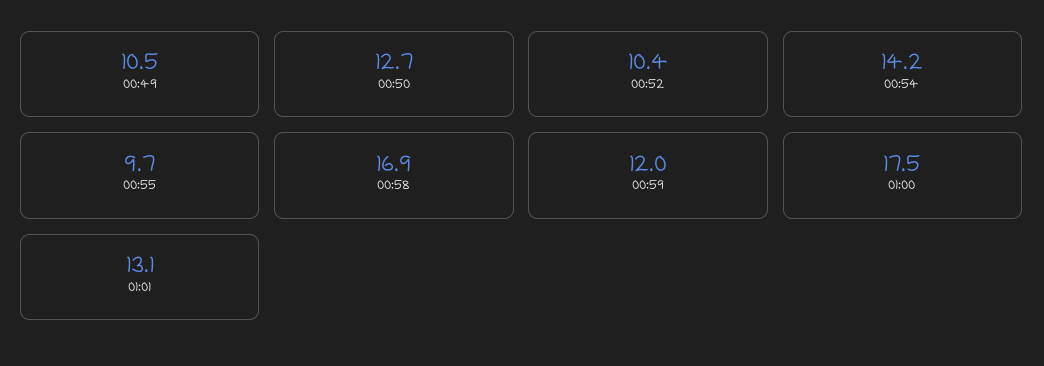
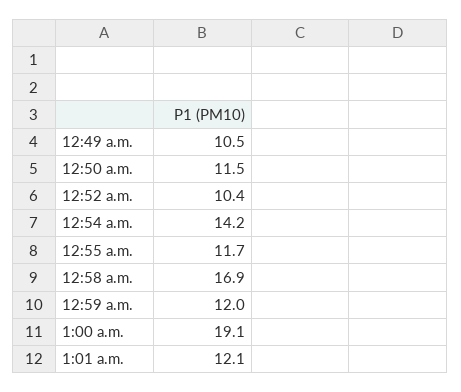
  {
    "00:49": 10.5,
-   "00:50": 12.7,
+   "00:50": 11.5,
    "00:52": 10.4,
    "00:54": 14.2,
-   "00:55": 9.7,
+   "00:55": 11.7,
    "00:58": 16.9,
    "00:59": 12,
-   "01:00": 17.5,
+   "01:00": 19.1,
-   "01:01": 13.1
+   "01:01": 12.1
  }

